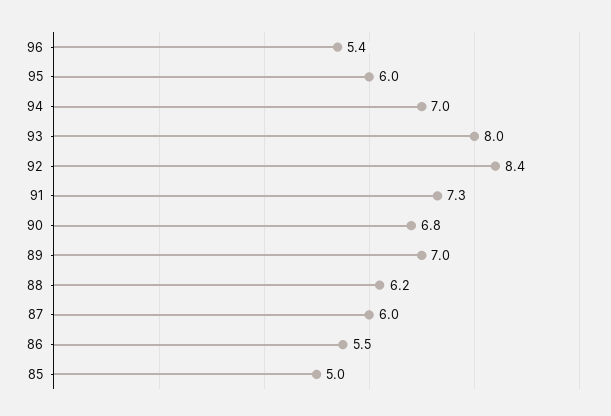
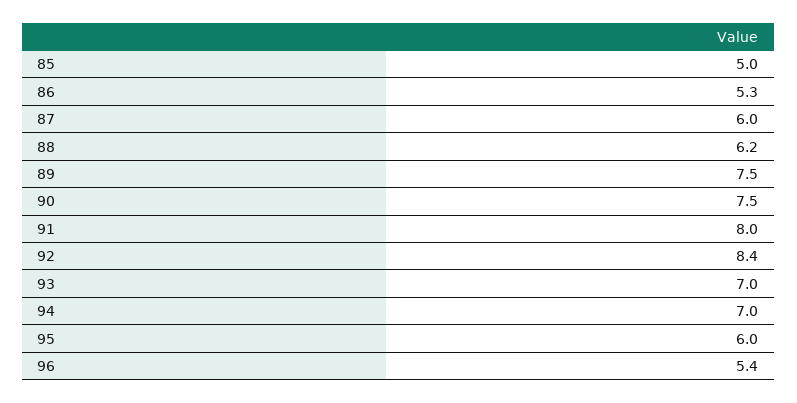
  {
    "96": 5.4,
    "95": 6,
    "94": 7,
-   "93": 8,
+   "93": 7,
    "92": 8.4,
-   "91": 7.3,
+   "91": 8,
-   "90": 6.8,
+   "90": 7.5,
-   "89": 7,
+   "89": 7.5,
    "88": 6.2,
    "87": 6,
-   "86": 5.5,
+   "86": 5.3,
    "85": 5
  }

